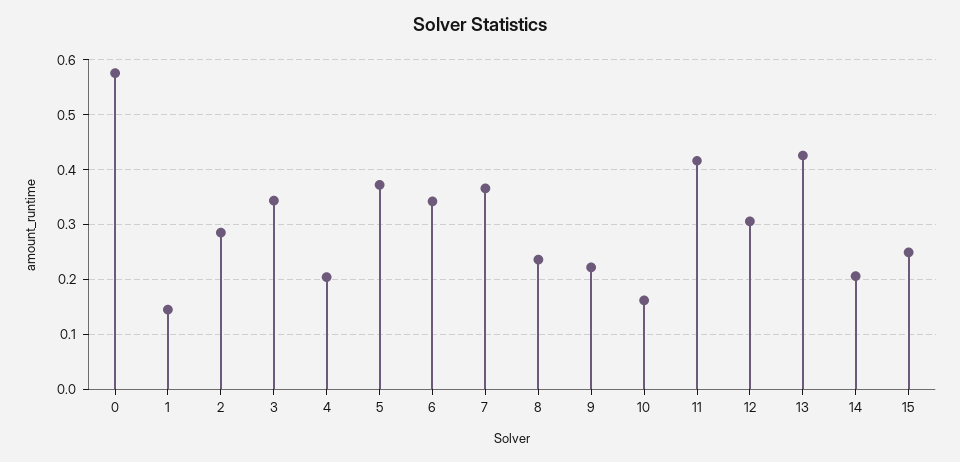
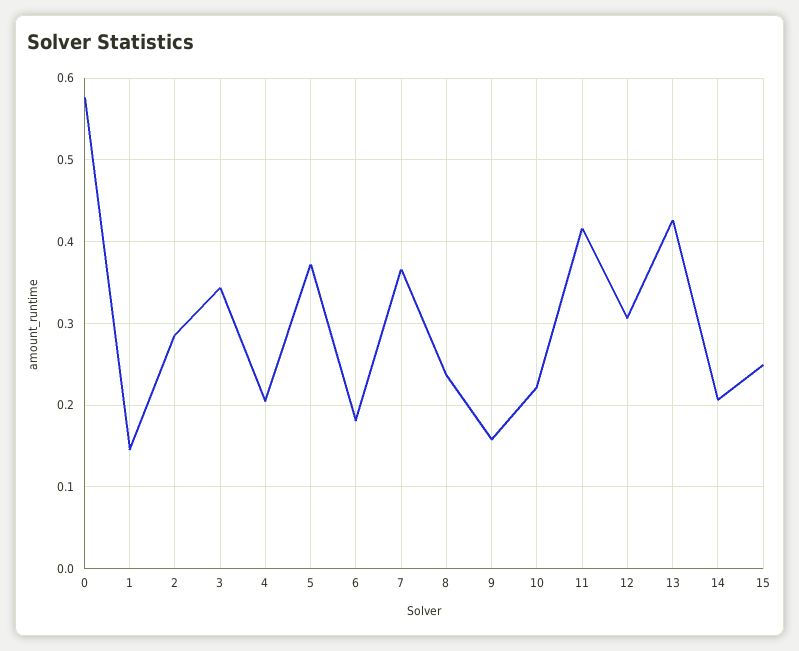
  {
    "0": 0.58,
    "1": 0.15,
    "2": 0.29,
    "3": 0.34,
    "4": 0.2,
    "5": 0.37,
-   "6": 0.34,
+   "6": 0.18,
    "7": 0.37,
    "8": 0.24,
-   "9": 0.22,
+   "9": 0.16,
-   "10": 0.16,
+   "10": 0.22,
    "11": 0.42,
    "12": 0.31,
    "13": 0.43,
    "14": 0.21,
    "15": 0.25
  }

